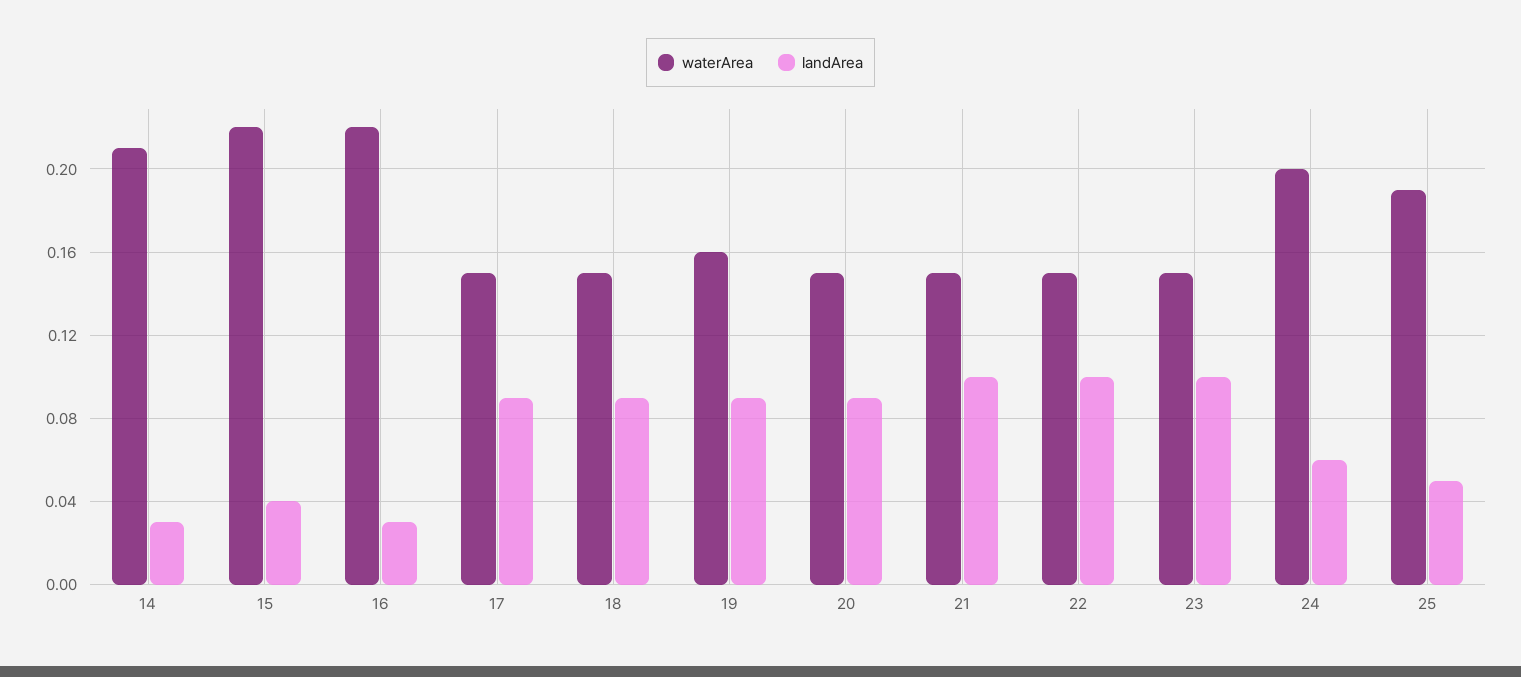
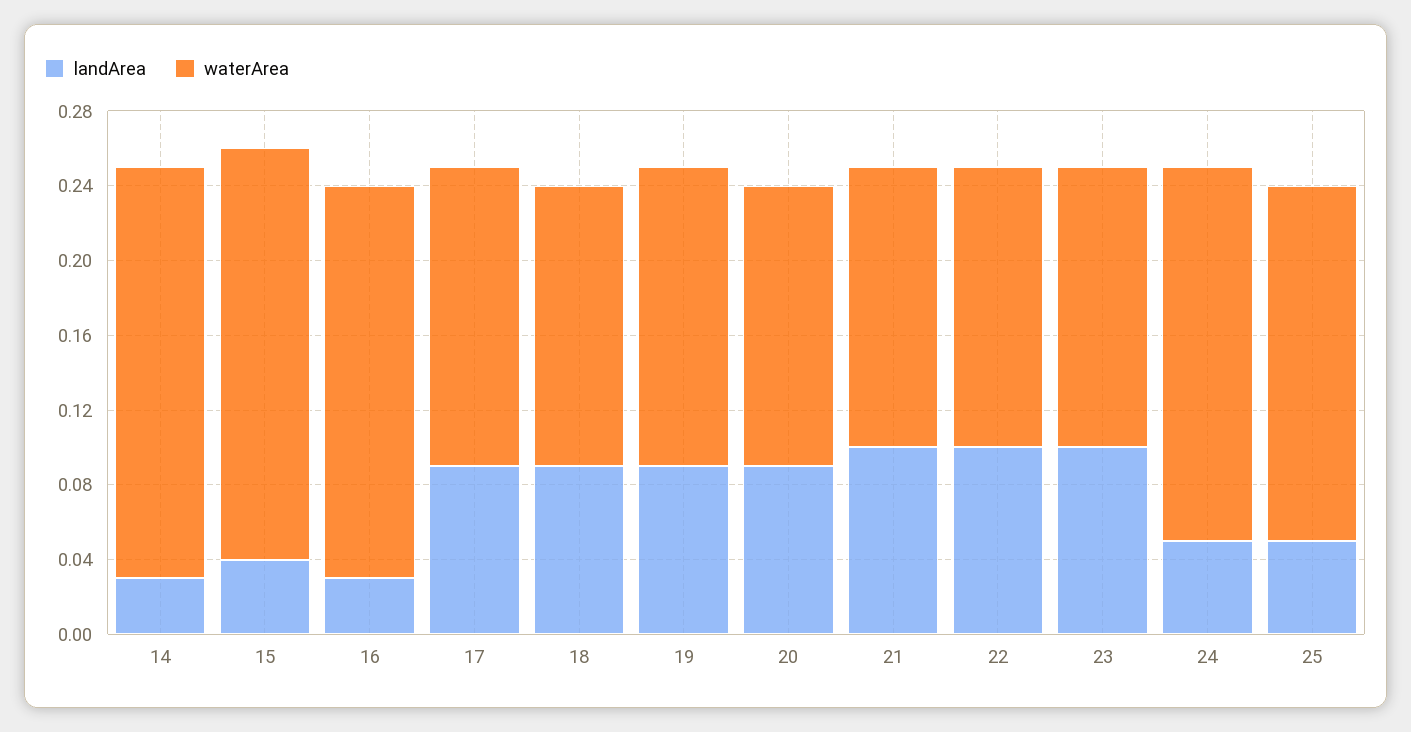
  {
    "waterArea": {
-     "14": 0.21,
+     "14": 0.22,
      "15": 0.22,
-     "16": 0.22,
+     "16": 0.21,
-     "17": 0.15,
+     "17": 0.16,
      "18": 0.15,
      "19": 0.16,
      "20": 0.15,
      "21": 0.15,
      "22": 0.15,
      "23": 0.15,
      "24": 0.2,
      "25": 0.19
    },
    "landArea": {
      "14": 0.03,
      "15": 0.04,
      "16": 0.03,
      "17": 0.09,
      "18": 0.09,
      "19": 0.09,
      "20": 0.09,
      "21": 0.1,
      "22": 0.1,
      "23": 0.1,
-     "24": 0.06,
+     "24": 0.05,
      "25": 0.05
    }
  }

